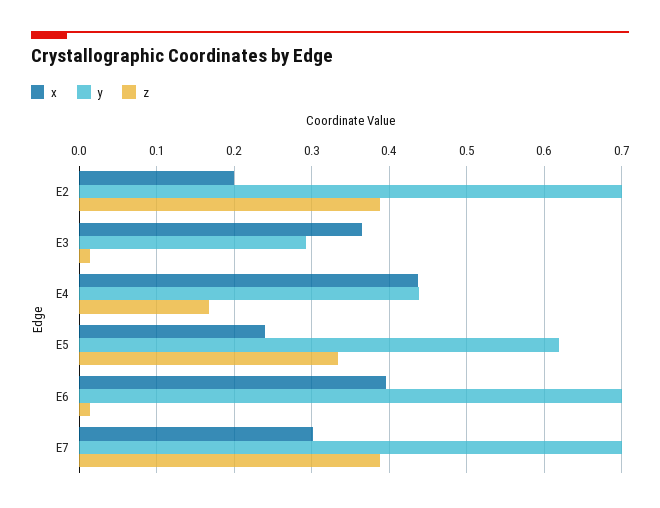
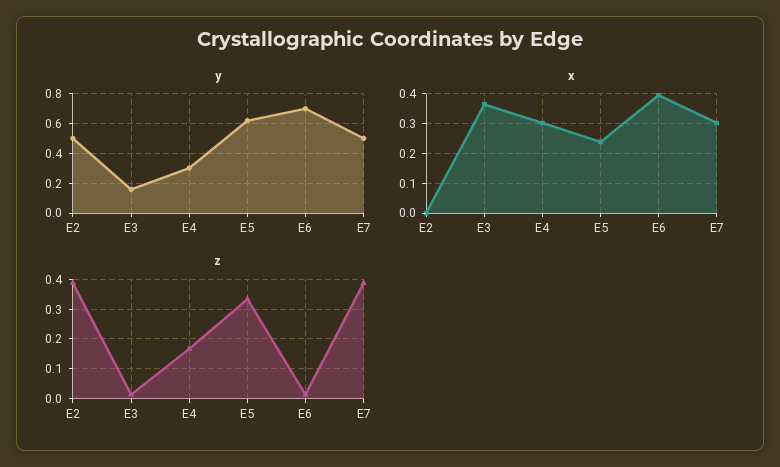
  {
    "x": {
-     "E2": 0.2,
+     "E2": 0,
      "E3": 0.36,
-     "E4": 0.44,
+     "E4": 0.3,
      "E5": 0.24,
      "E6": 0.39,
      "E7": 0.3
    },
    "y": {
-     "E2": 0.7,
+     "E2": 0.5,
-     "E3": 0.29,
+     "E3": 0.15,
-     "E4": 0.44,
+     "E4": 0.3,
      "E5": 0.62,
      "E6": 0.7,
-     "E7": 0.7
+     "E7": 0.5
    },
    "z": {
      "E2": 0.39,
      "E3": 0.01,
      "E4": 0.17,
      "E5": 0.33,
      "E6": 0.01,
      "E7": 0.39
    }
  }

